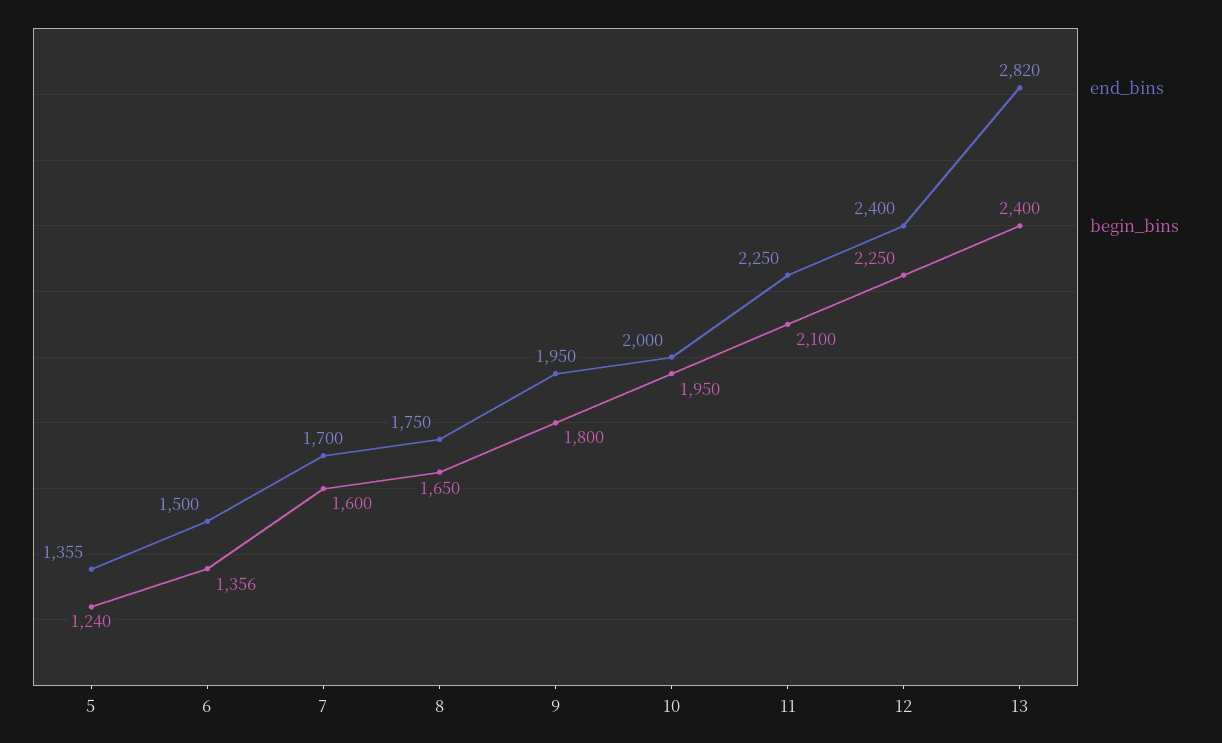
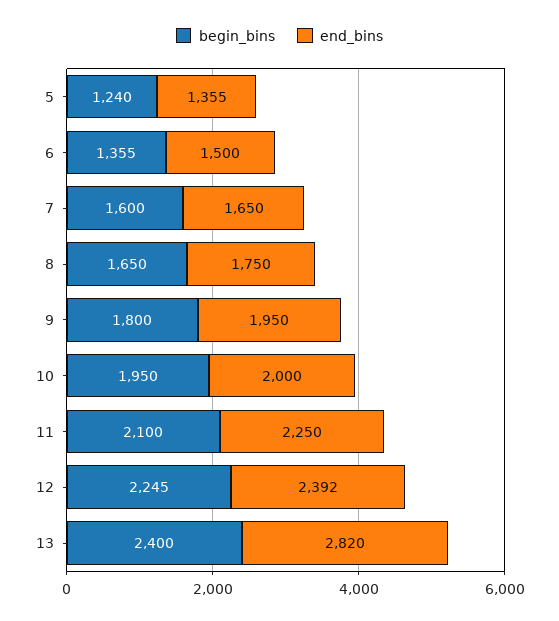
  {
    "end_bins": {
      "5": 1355,
      "6": 1500,
-     "7": 1700,
+     "7": 1650,
      "8": 1750,
      "9": 1950,
      "10": 2000,
      "11": 2250,
-     "12": 2400,
+     "12": 2392,
      "13": 2820
    },
    "begin_bins": {
      "5": 1240,
-     "6": 1356,
+     "6": 1355,
      "7": 1600,
      "8": 1650,
      "9": 1800,
      "10": 1950,
      "11": 2100,
-     "12": 2250,
+     "12": 2245,
      "13": 2400
    }
  }

